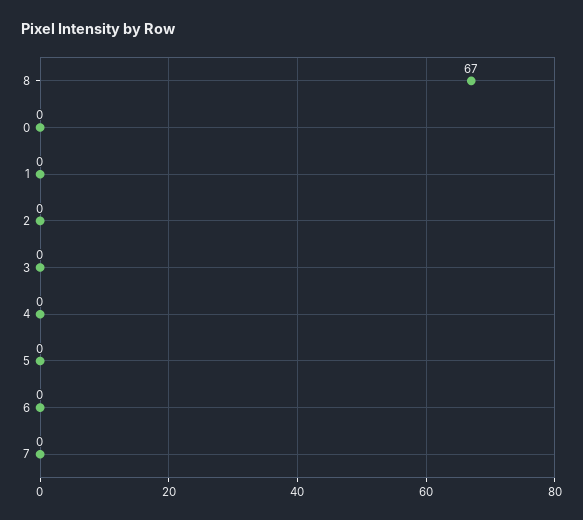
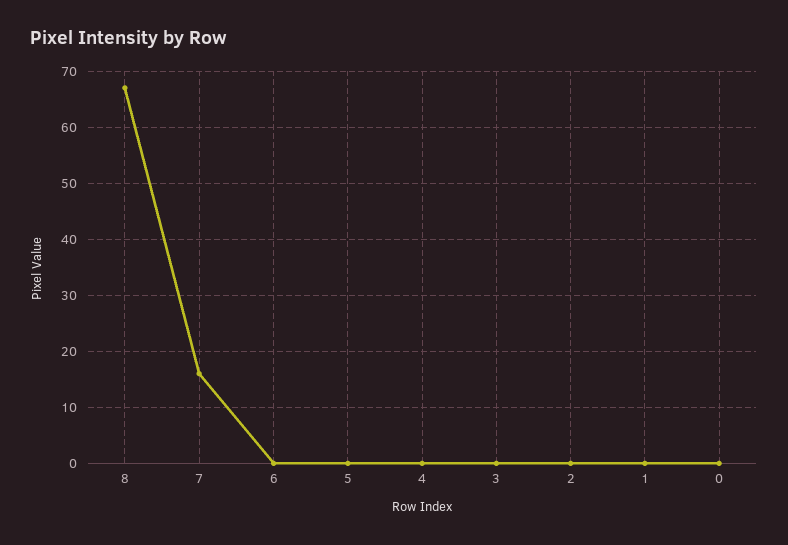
  {
    "8": 67,
    "0": 0,
    "1": 0,
    "2": 0,
    "3": 0,
    "4": 0,
    "5": 0,
    "6": 0,
-   "7": 0
+   "7": 15
  }

